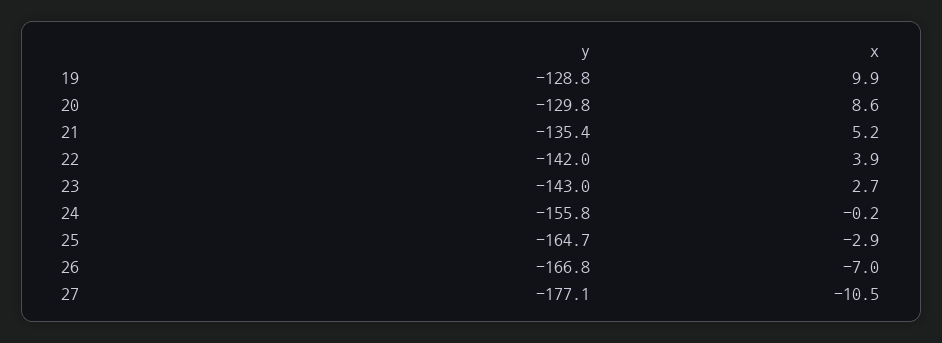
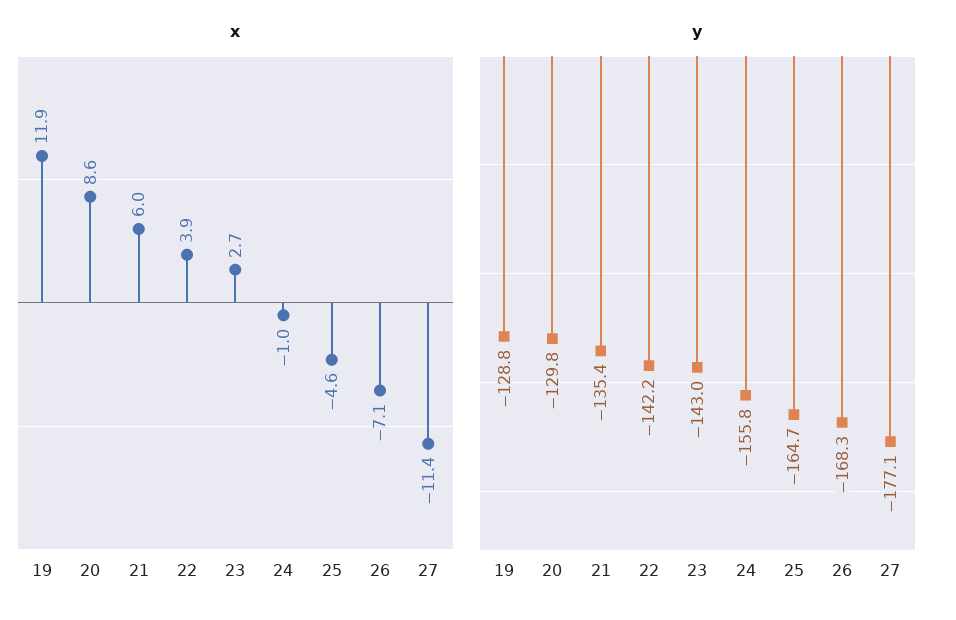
  {
    "y": {
      "19": -128.8,
      "20": -129.8,
      "21": -135.4,
-     "22": -142,
+     "22": -142.2,
      "23": -143,
      "24": -155.8,
      "25": -164.7,
-     "26": -166.8,
+     "26": -168.3,
      "27": -177.1
    },
    "x": {
-     "19": 9.9,
+     "19": 11.9,
      "20": 8.6,
-     "21": 5.2,
+     "21": 6,
      "22": 3.9,
      "23": 2.7,
-     "24": -0.2,
+     "24": -1,
-     "25": -2.9,
+     "25": -4.6,
-     "26": -7,
+     "26": -7.1,
-     "27": -10.5
+     "27": -11.4
    }
  }

